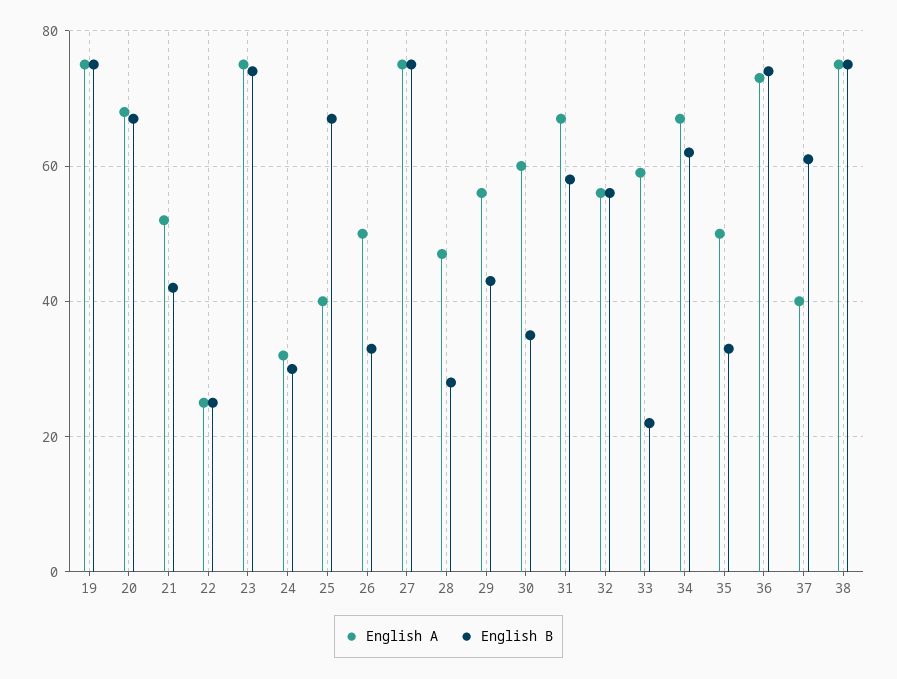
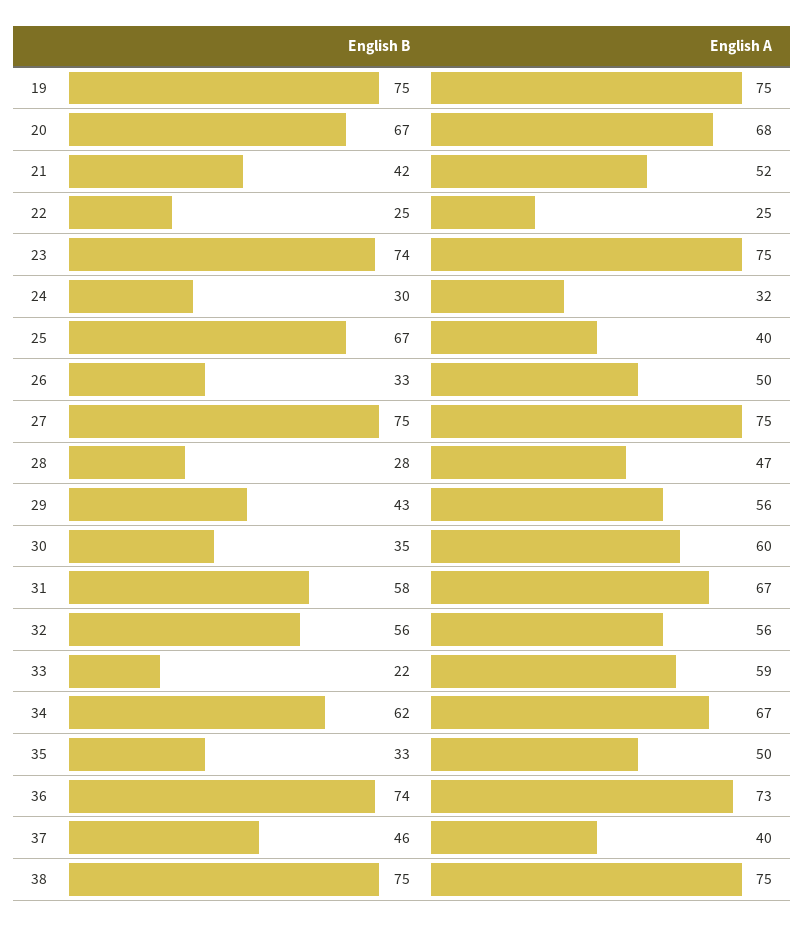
  {
    "English A": {
      "19": 75,
      "20": 68,
      "21": 52,
      "22": 25,
      "23": 75,
      "24": 32,
      "25": 40,
      "26": 50,
      "27": 75,
      "28": 47,
      "29": 56,
      "30": 60,
      "31": 67,
      "32": 56,
      "33": 59,
      "34": 67,
      "35": 50,
      "36": 73,
      "37": 40,
      "38": 75
    },
    "English B": {
      "19": 75,
      "20": 67,
      "21": 42,
      "22": 25,
      "23": 74,
      "24": 30,
      "25": 67,
      "26": 33,
      "27": 75,
      "28": 28,
      "29": 43,
      "30": 35,
      "31": 58,
      "32": 56,
      "33": 22,
      "34": 62,
      "35": 33,
      "36": 74,
-     "37": 60,
+     "37": 46,
      "38": 75
    }
  }

